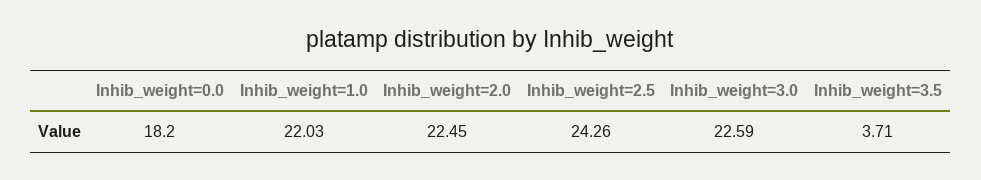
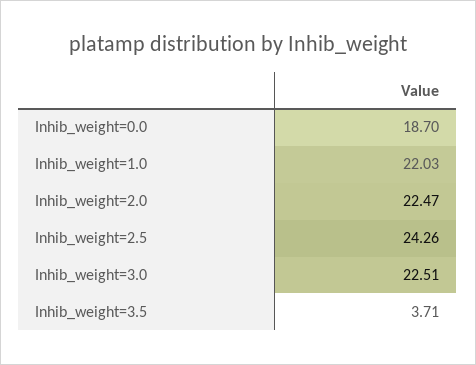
  {
-   "Inhib_weight=0.0": 18.2,
+   "Inhib_weight=0.0": 18.7,
    "Inhib_weight=1.0": 22.03,
-   "Inhib_weight=2.0": 22.45,
+   "Inhib_weight=2.0": 22.47,
    "Inhib_weight=2.5": 24.26,
-   "Inhib_weight=3.0": 22.59,
+   "Inhib_weight=3.0": 22.51,
    "Inhib_weight=3.5": 3.71
  }

